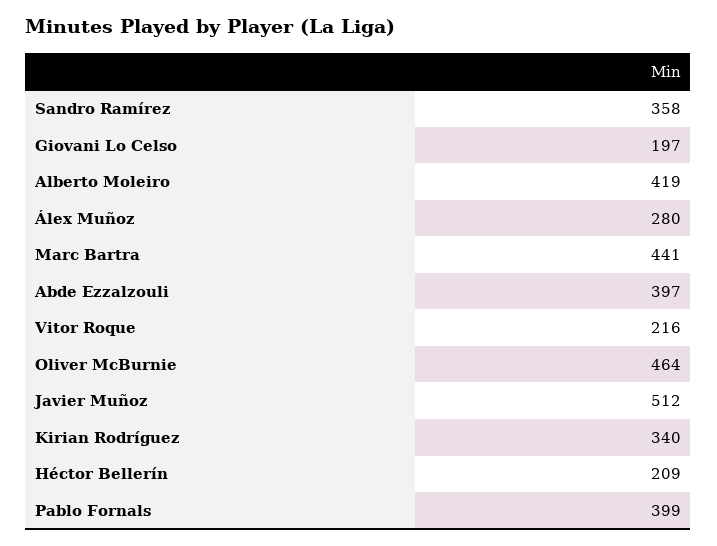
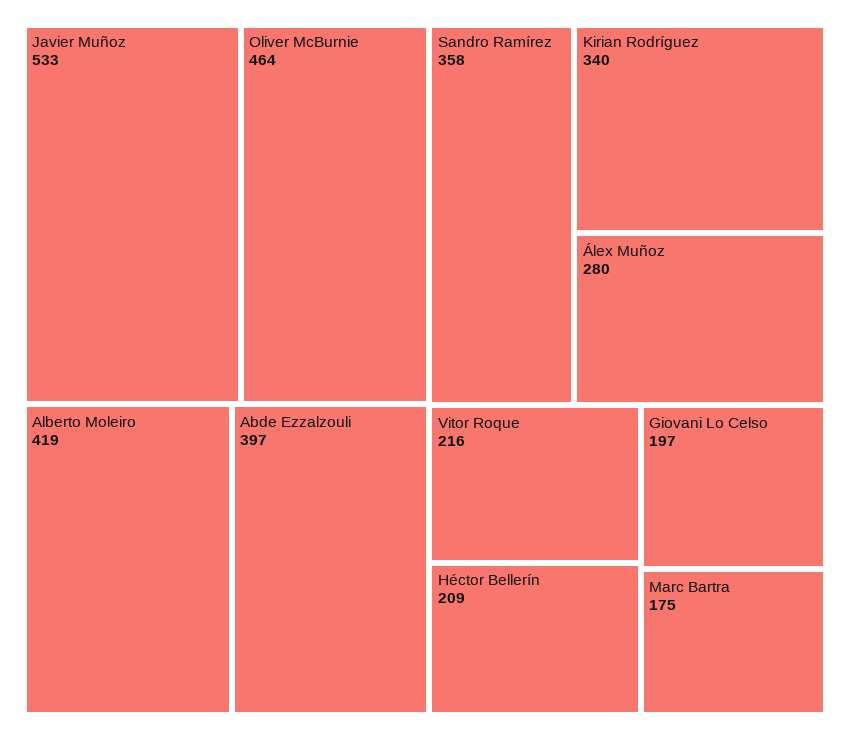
  {
    "Sandro Ramírez": 358,
    "Giovani Lo Celso": 197,
    "Alberto Moleiro": 419,
    "Álex Muñoz": 280,
-   "Marc Bartra": 441,
+   "Marc Bartra": 175,
    "Abde Ezzalzouli": 397,
    "Vitor Roque": 216,
    "Oliver McBurnie": 464,
-   "Javier Muñoz": 512,
+   "Javier Muñoz": 533,
    "Kirian Rodríguez": 340,
-   "Héctor Bellerín": 209,
+   "Héctor Bellerín": 209
-   "Pablo Fornals": 399
  }

